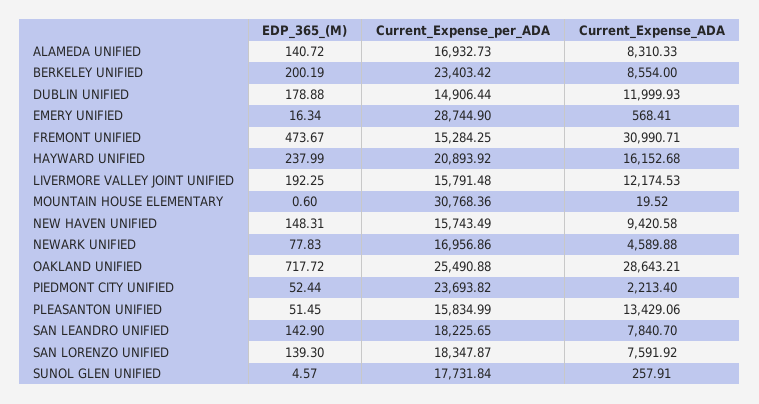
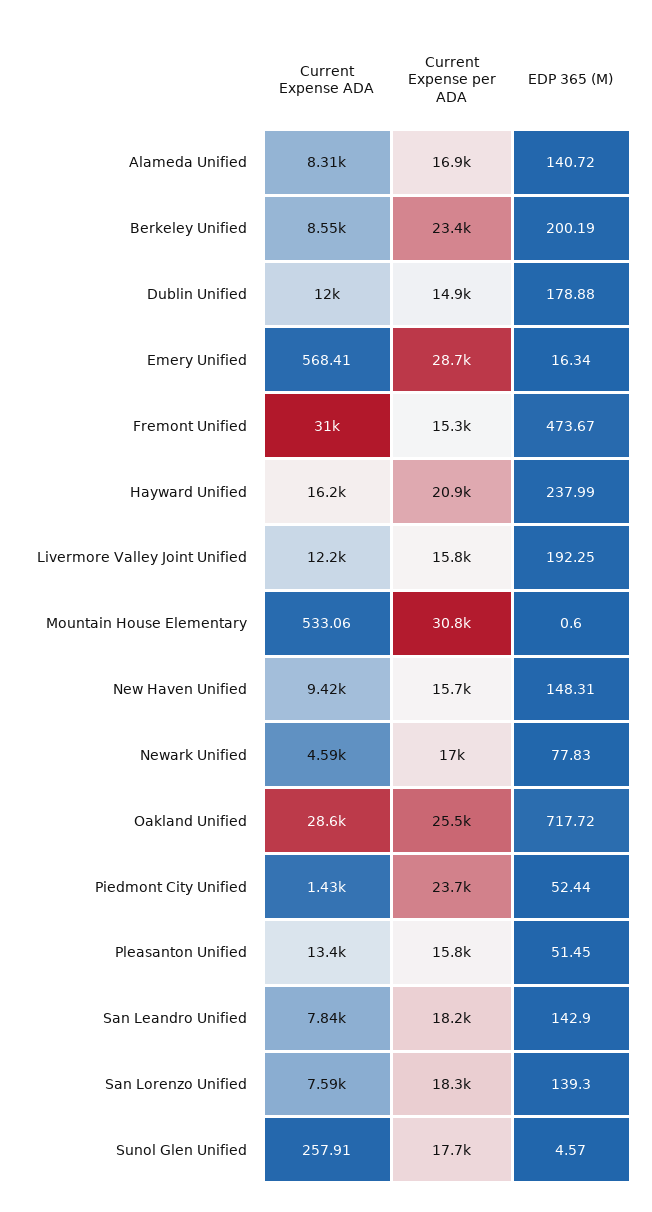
  {
    "EDP_365_(M)": {
      "ALAMEDA UNIFIED": 140.72,
      "BERKELEY UNIFIED": 200.19,
      "DUBLIN UNIFIED": 178.88,
      "EMERY UNIFIED": 16.34,
      "FREMONT UNIFIED": 473.67,
      "HAYWARD UNIFIED": 237.99,
      "LIVERMORE VALLEY JOINT UNIFIED": 192.25,
      "MOUNTAIN HOUSE ELEMENTARY": 0.6,
      "NEW HAVEN UNIFIED": 148.31,
      "NEWARK UNIFIED": 77.83,
      "OAKLAND UNIFIED": 717.72,
      "PIEDMONT CITY UNIFIED": 52.44,
      "PLEASANTON UNIFIED": 51.45,
      "SAN LEANDRO UNIFIED": 142.9,
      "SAN LORENZO UNIFIED": 139.3,
      "SUNOL GLEN UNIFIED": 4.57
    },
    "Current_Expense_per_ADA": {
      "ALAMEDA UNIFIED": 16932.73,
      "BERKELEY UNIFIED": 23403.42,
      "DUBLIN UNIFIED": 14906.44,
      "EMERY UNIFIED": 28744.9,
      "FREMONT UNIFIED": 15284.25,
      "HAYWARD UNIFIED": 20893.92,
      "LIVERMORE VALLEY JOINT UNIFIED": 15791.48,
      "MOUNTAIN HOUSE ELEMENTARY": 30768.36,
      "NEW HAVEN UNIFIED": 15743.49,
      "NEWARK UNIFIED": 16956.86,
      "OAKLAND UNIFIED": 25490.88,
      "PIEDMONT CITY UNIFIED": 23693.82,
      "PLEASANTON UNIFIED": 15834.99,
      "SAN LEANDRO UNIFIED": 18225.65,
      "SAN LORENZO UNIFIED": 18347.87,
      "SUNOL GLEN UNIFIED": 17731.84
    },
    "Current_Expense_ADA": {
      "ALAMEDA UNIFIED": 8310.33,
      "BERKELEY UNIFIED": 8554,
      "DUBLIN UNIFIED": 11999.93,
      "EMERY UNIFIED": 568.41,
      "FREMONT UNIFIED": 30990.71,
      "HAYWARD UNIFIED": 16152.68,
      "LIVERMORE VALLEY JOINT UNIFIED": 12174.53,
-     "MOUNTAIN HOUSE ELEMENTARY": 19.52,
+     "MOUNTAIN HOUSE ELEMENTARY": 533.06,
      "NEW HAVEN UNIFIED": 9420.58,
      "NEWARK UNIFIED": 4589.88,
      "OAKLAND UNIFIED": 28643.21,
-     "PIEDMONT CITY UNIFIED": 2213.4,
+     "PIEDMONT CITY UNIFIED": 1430,
      "PLEASANTON UNIFIED": 13429.06,
      "SAN LEANDRO UNIFIED": 7840.7,
      "SAN LORENZO UNIFIED": 7591.92,
      "SUNOL GLEN UNIFIED": 257.91
    }
  }

